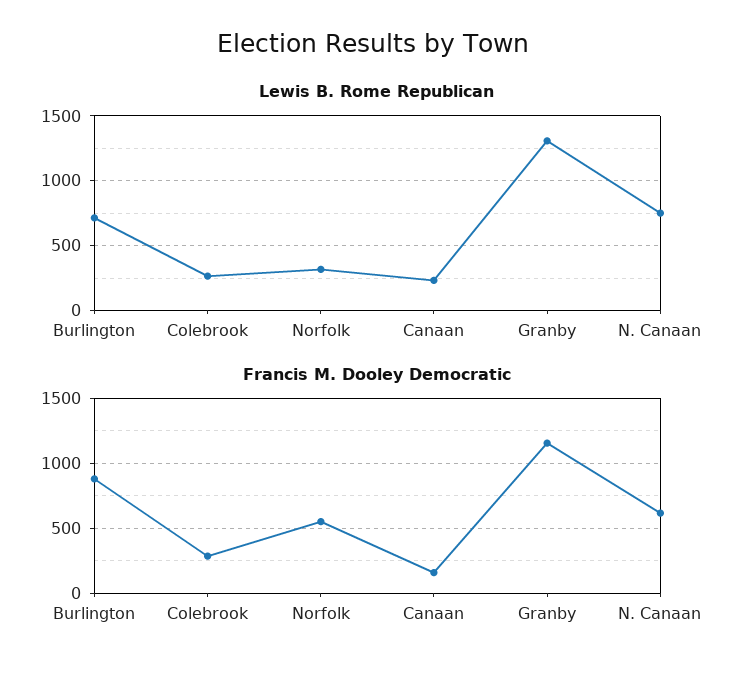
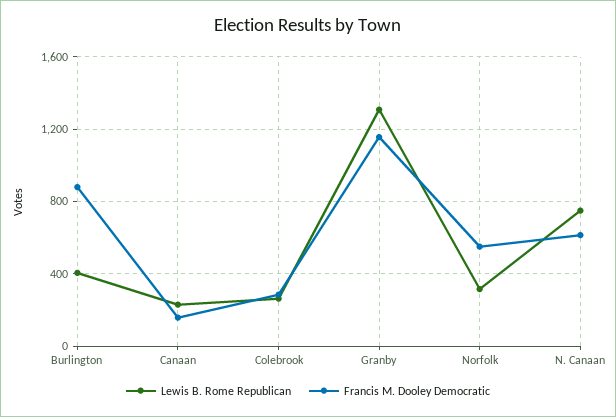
  {
    "Lewis B. Rome Republican": {
-     "Burlington": 700,
+     "Burlington": 400,
      "Colebrook": 250,
      "Norfolk": 300,
      "Canaan": 250,
      "Granby": 1300,
      "N. Canaan": 750
    },
    "Francis M. Dooley Democratic": {
      "Burlington": 900,
      "Colebrook": 300,
      "Norfolk": 550,
      "Canaan": 150,
      "Granby": 1150,
      "N. Canaan": 600
    }
  }

